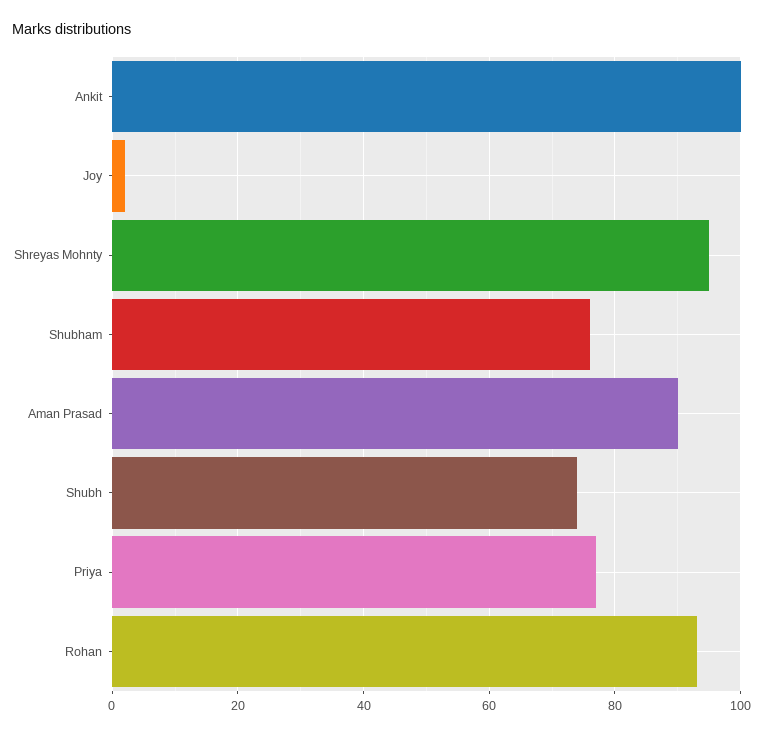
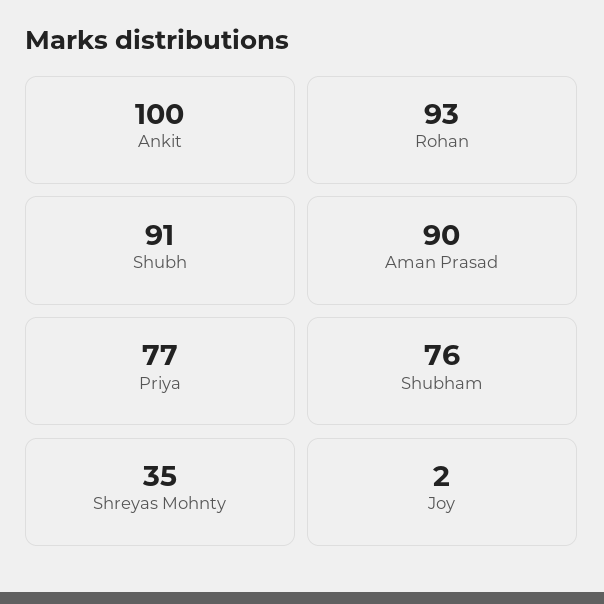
  {
    "Ankit": 100,
    "Joy": 2,
-   "Shreyas Mohnty": 95,
+   "Shreyas Mohnty": 35,
    "Shubham": 76,
    "Aman Prasad": 90,
-   "Shubh": 75,
+   "Shubh": 91,
    "Priya": 77,
    "Rohan": 93
  }

